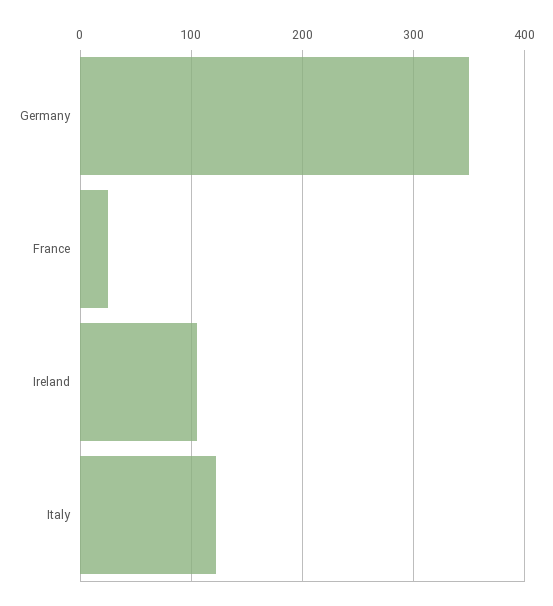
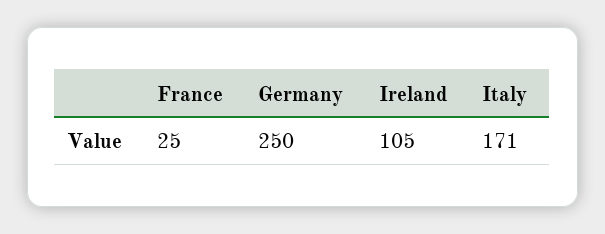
  {
-   "Germany": 350,
+   "Germany": 250,
    "France": 25,
    "Ireland": 105,
-   "Italy": 120
+   "Italy": 171
  }

